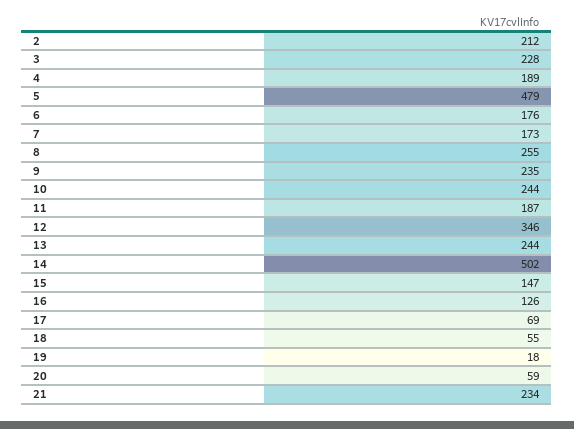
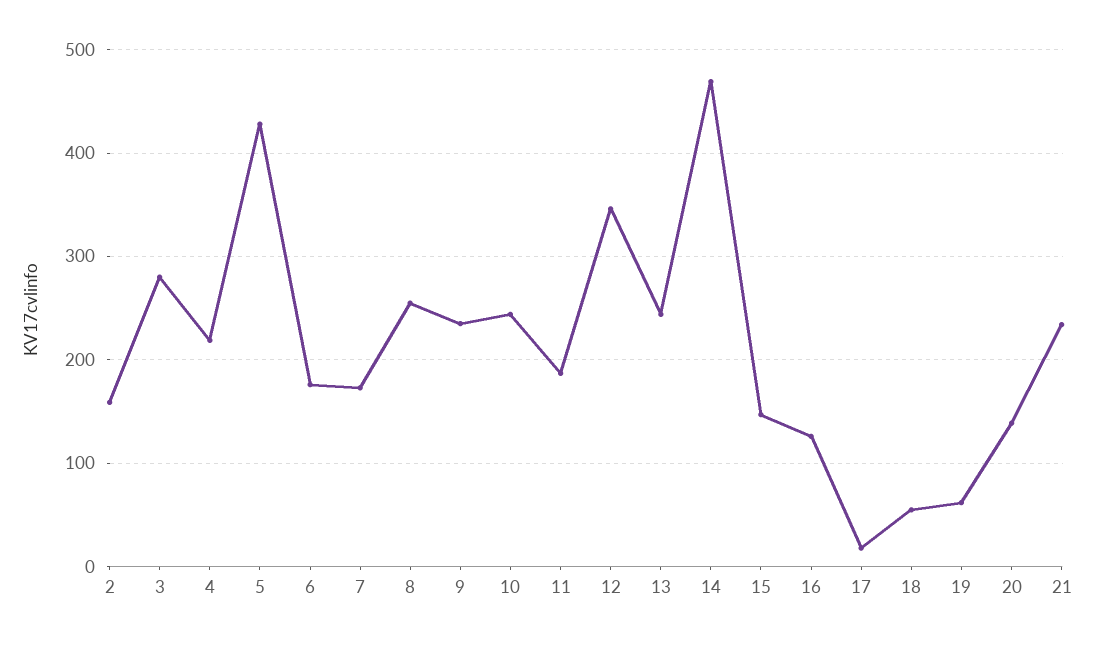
  {
-   "2": 212,
+   "2": 160,
-   "3": 228,
+   "3": 280,
-   "4": 189,
+   "4": 220,
-   "5": 479,
+   "5": 430,
    "6": 176,
    "7": 173,
    "8": 255,
    "9": 235,
    "10": 244,
    "11": 187,
    "12": 346,
    "13": 244,
-   "14": 502,
+   "14": 470,
    "15": 147,
    "16": 126,
-   "17": 69,
+   "17": 20,
    "18": 55,
-   "19": 18,
+   "19": 60,
-   "20": 59,
+   "20": 140,
    "21": 234
  }

